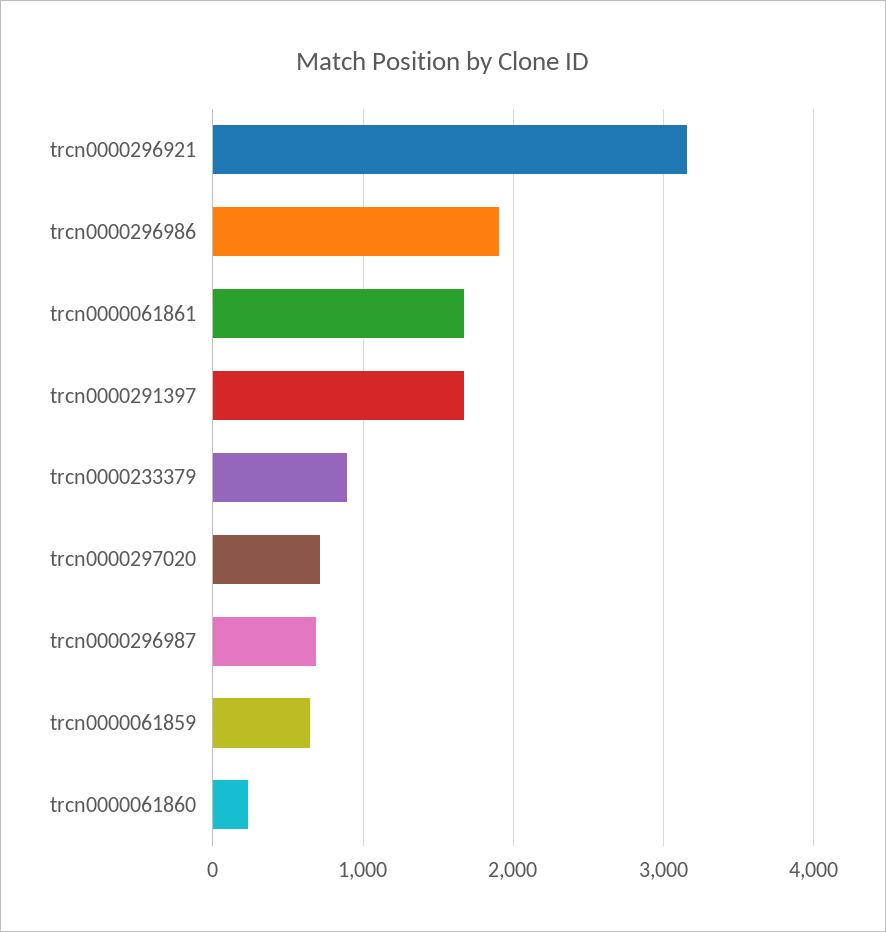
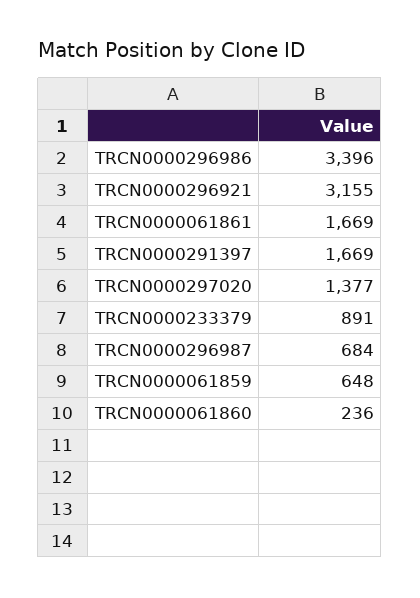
  {
    "trcn0000296921": 3155,
-   "trcn0000296986": 1900,
+   "trcn0000296986": 3396,
    "trcn0000061861": 1669,
    "trcn0000291397": 1669,
    "trcn0000233379": 891,
-   "trcn0000297020": 700,
+   "trcn0000297020": 1377,
    "trcn0000296987": 684,
    "trcn0000061859": 648,
    "trcn0000061860": 236
  }

